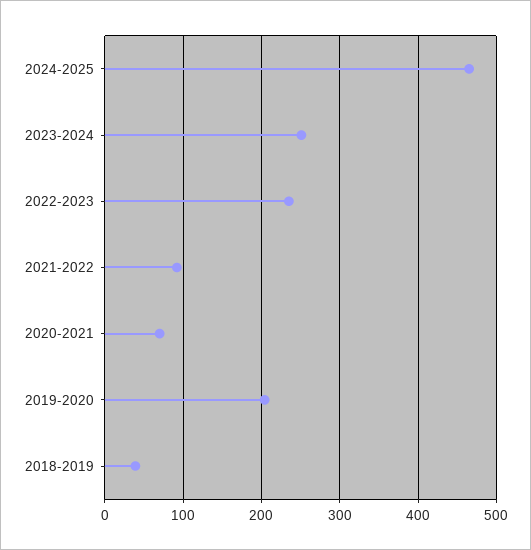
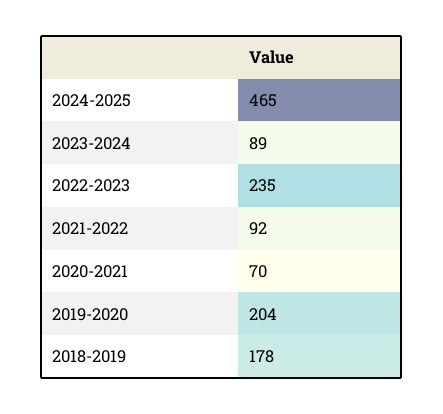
  {
    "2024-2025": 465,
-   "2023-2024": 250,
+   "2023-2024": 89,
    "2022-2023": 235,
    "2021-2022": 92,
    "2020-2021": 70,
    "2019-2020": 204,
-   "2018-2019": 40
+   "2018-2019": 178
  }

